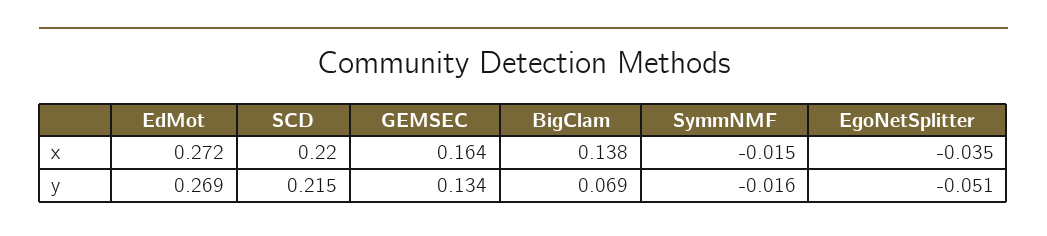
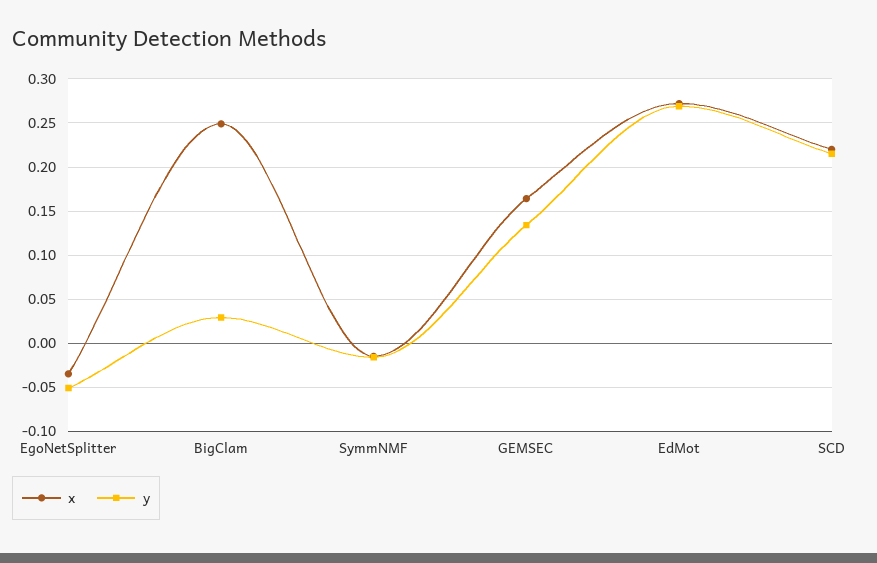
  {
    "x": {
      "EdMot": 0.272,
      "SCD": 0.22,
      "GEMSEC": 0.164,
-     "BigClam": 0.138,
+     "BigClam": 0.25,
      "SymmNMF": -0.015,
      "EgoNetSplitter": -0.035
    },
    "y": {
      "EdMot": 0.269,
      "SCD": 0.215,
      "GEMSEC": 0.134,
-     "BigClam": 0.069,
+     "BigClam": 0.03,
      "SymmNMF": -0.016,
      "EgoNetSplitter": -0.051
    }
  }

